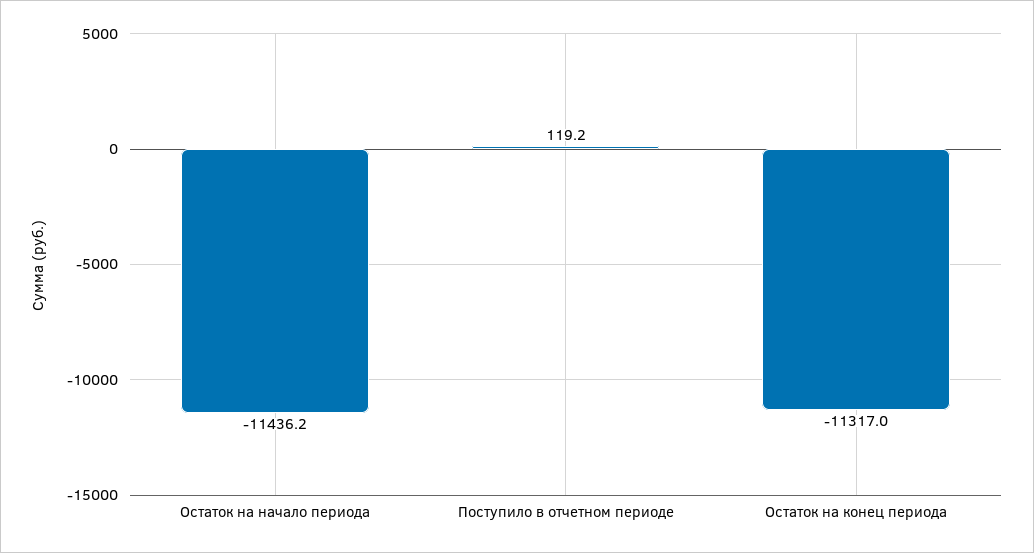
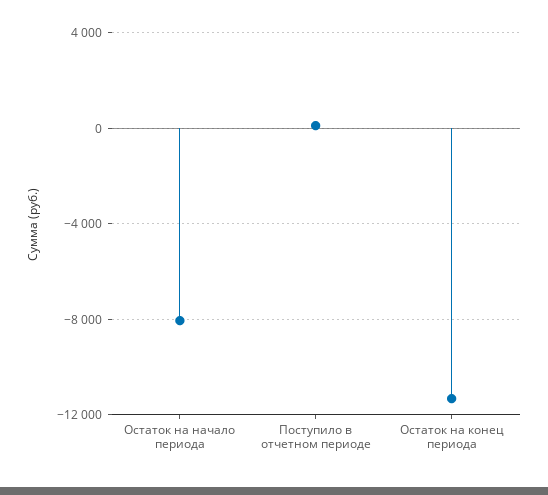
  {
-   "Остаток на начало периода": -11436.2,
+   "Остаток на начало периода": -8000,
    "Поступило в отчетном периоде": 119.2,
    "Остаток на конец периода": -11317
  }

